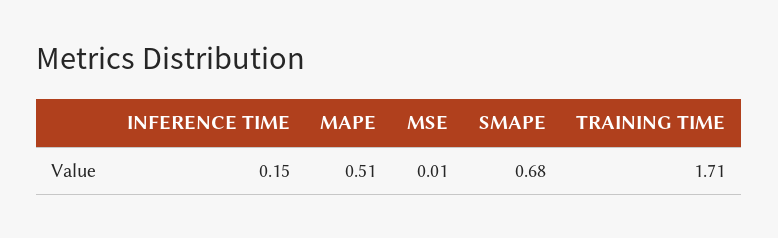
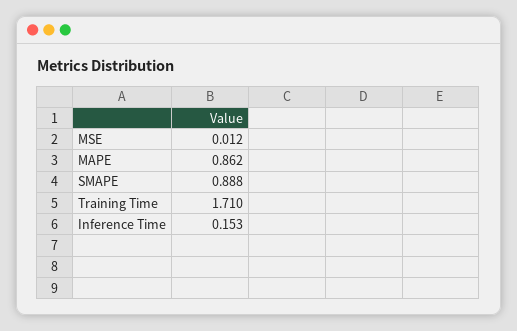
  {
    "INFERENCE TIME": 0.153,
-   "MAPE": 0.51,
+   "MAPE": 0.862,
    "MSE": 0.012,
-   "SMAPE": 0.68,
+   "SMAPE": 0.888,
    "TRAINING TIME": 1.71
  }

